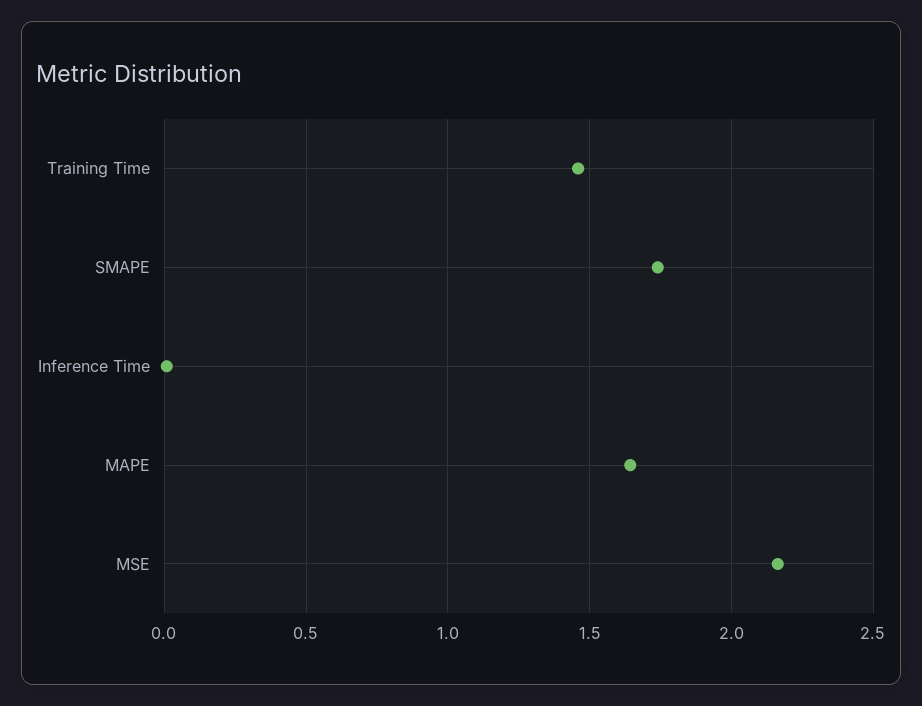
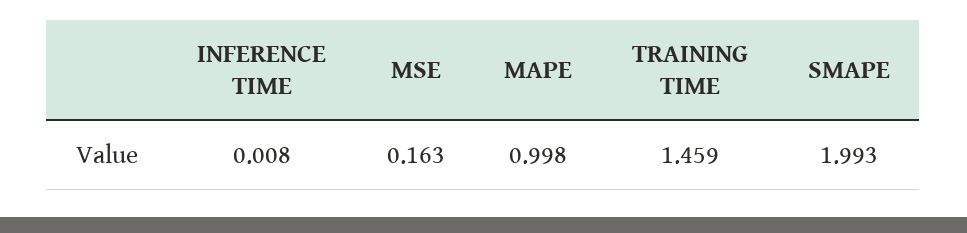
  {
    "Training Time": 1.459,
-   "SMAPE": 1.75,
+   "SMAPE": 1.993,
    "Inference Time": 0.008,
-   "MAPE": 1.65,
+   "MAPE": 0.998,
-   "MSE": 2.15
+   "MSE": 0.163
  }

